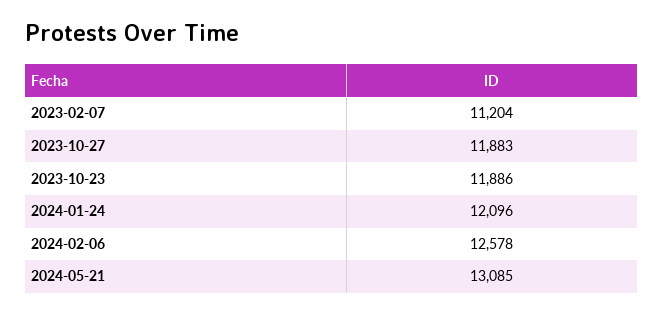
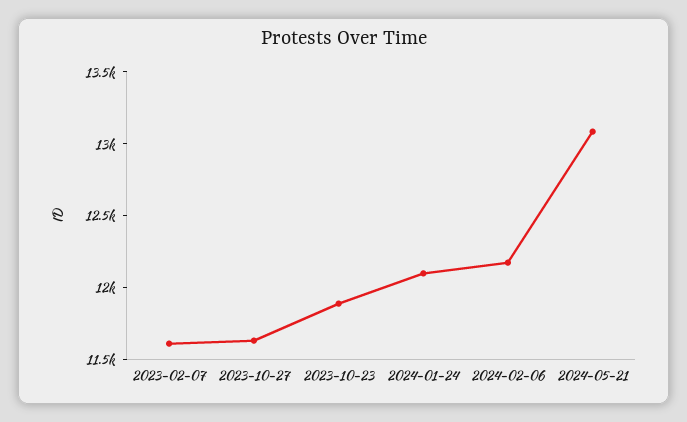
  {
-   "2023-02-07": 11204,
+   "2023-02-07": 11600,
-   "2023-10-27": 11883,
+   "2023-10-27": 11600,
    "2023-10-23": 11886,
    "2024-01-24": 12096,
-   "2024-02-06": 12578,
+   "2024-02-06": 12200,
    "2024-05-21": 13085
  }

